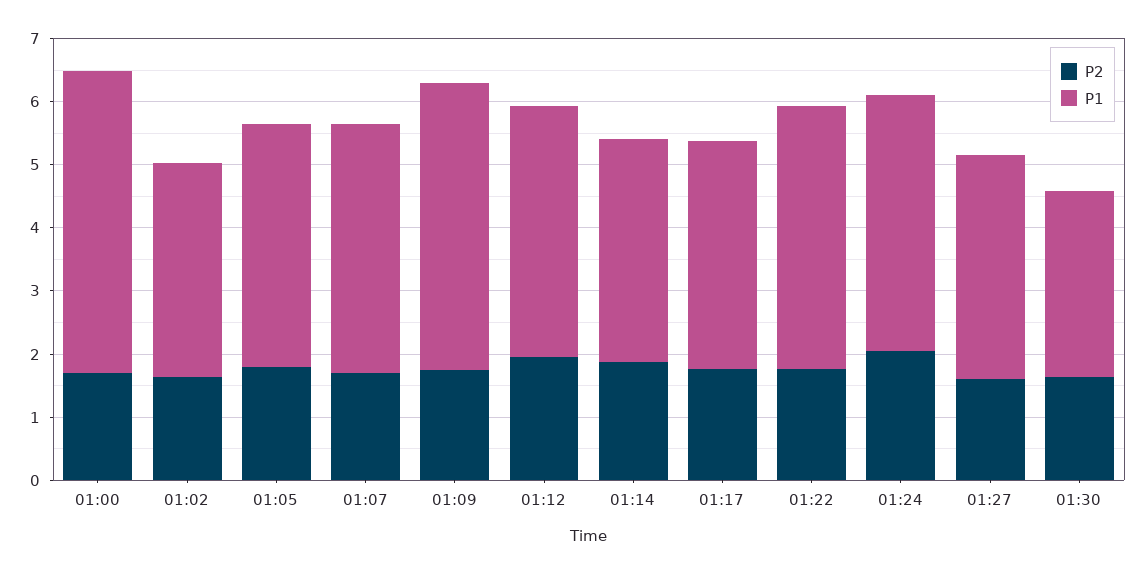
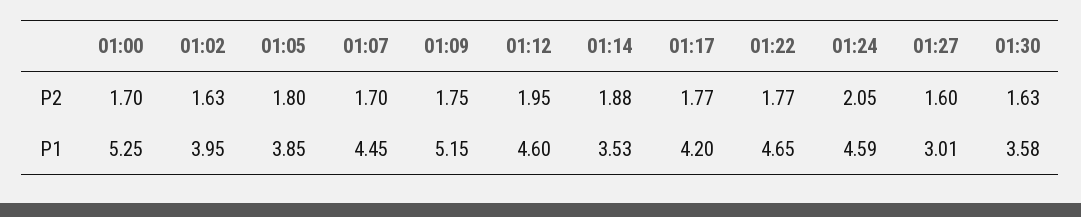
  {
    "P2": {
      "01:00": 1.7,
      "01:02": 1.63,
      "01:05": 1.8,
      "01:07": 1.7,
      "01:09": 1.75,
      "01:12": 1.95,
      "01:14": 1.88,
      "01:17": 1.77,
      "01:22": 1.77,
      "01:24": 2.05,
      "01:27": 1.6,
      "01:30": 1.63
    },
    "P1": {
-     "01:00": 4.8,
+     "01:00": 5.25,
-     "01:02": 3.4,
+     "01:02": 3.95,
      "01:05": 3.85,
-     "01:07": 4,
+     "01:07": 4.45,
-     "01:09": 4.6,
+     "01:09": 5.15,
-     "01:12": 4,
+     "01:12": 4.6,
      "01:14": 3.53,
-     "01:17": 3.6,
+     "01:17": 4.2,
-     "01:22": 4.2,
+     "01:22": 4.65,
-     "01:24": 4,
+     "01:24": 4.59,
-     "01:27": 3.6,
+     "01:27": 3.01,
-     "01:30": 3
+     "01:30": 3.58
    }
  }

